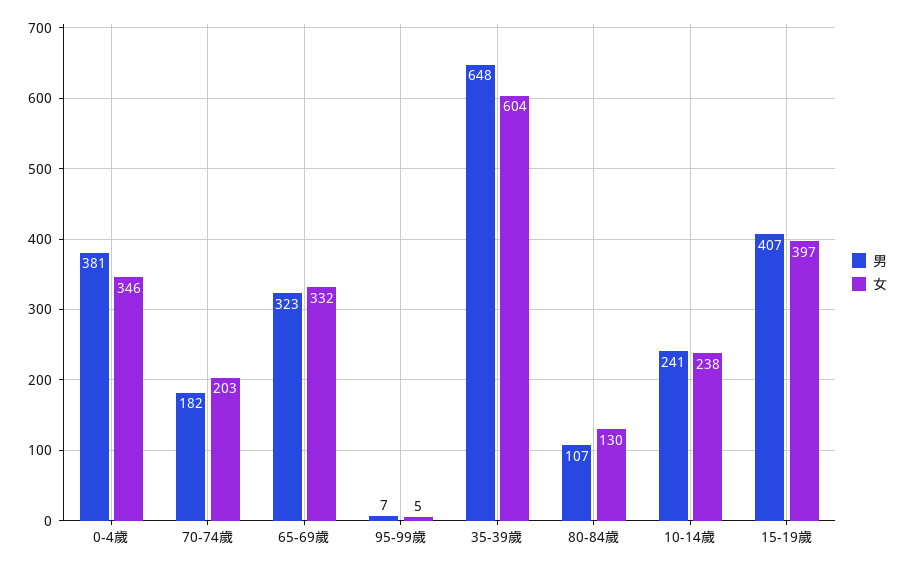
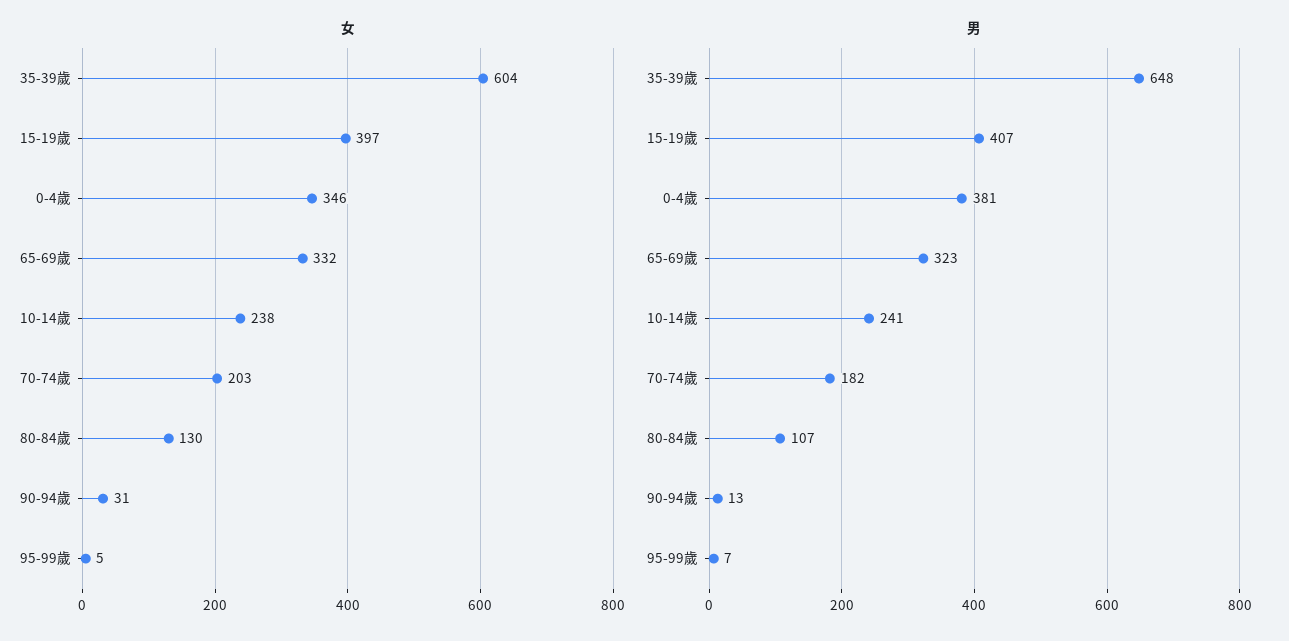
  {
    "男": {
      "0-4歲": 381,
      "70-74歲": 182,
      "65-69歲": 323,
      "95-99歲": 7,
      "35-39歲": 648,
      "80-84歲": 107,
      "10-14歲": 241,
-     "15-19歲": 407
+     "15-19歲": 407,
+     "90-94歲": 13
    },
    "女": {
      "0-4歲": 346,
      "70-74歲": 203,
      "65-69歲": 332,
      "95-99歲": 5,
      "35-39歲": 604,
      "80-84歲": 130,
      "10-14歲": 238,
-     "15-19歲": 397
+     "15-19歲": 397,
+     "90-94歲": 31
    }
  }

